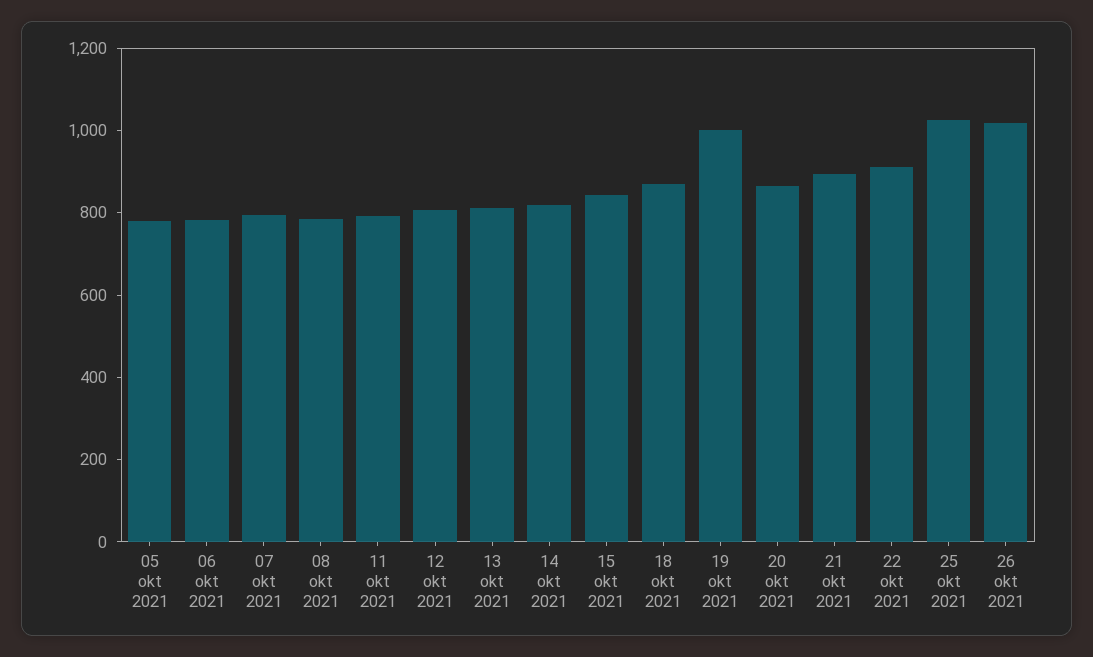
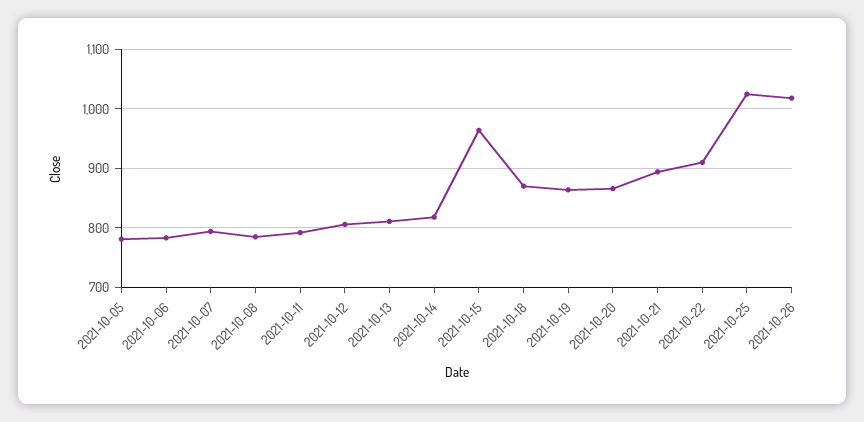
  {
    "05 okt 2021": 780,
    "06 okt 2021": 780,
    "07 okt 2021": 800,
    "08 okt 2021": 780,
    "11 okt 2021": 800,
    "12 okt 2021": 800,
    "13 okt 2021": 820,
    "14 okt 2021": 820,
-   "15 okt 2021": 850,
+   "15 okt 2021": 960,
    "18 okt 2021": 880,
-   "19 okt 2021": 1000,
+   "19 okt 2021": 860,
    "20 okt 2021": 860,
    "21 okt 2021": 900,
    "22 okt 2021": 920,
    "25 okt 2021": 1020,
    "26 okt 2021": 1020
  }

